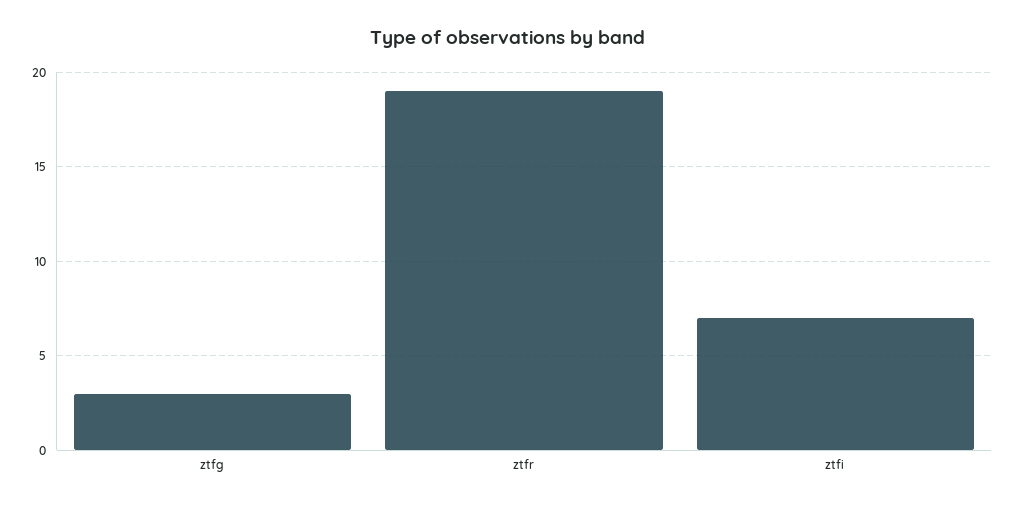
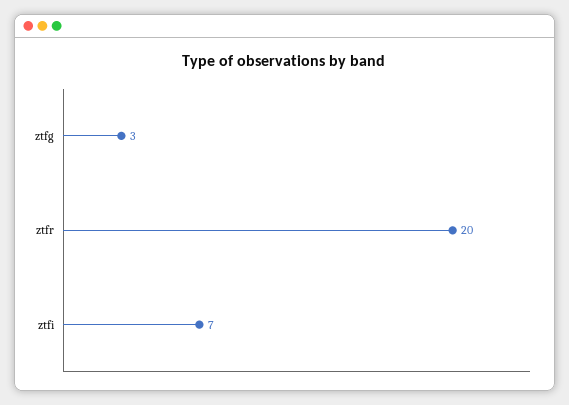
  {
    "ztfg": 3,
-   "ztfr": 19,
+   "ztfr": 20,
    "ztfi": 7
  }

